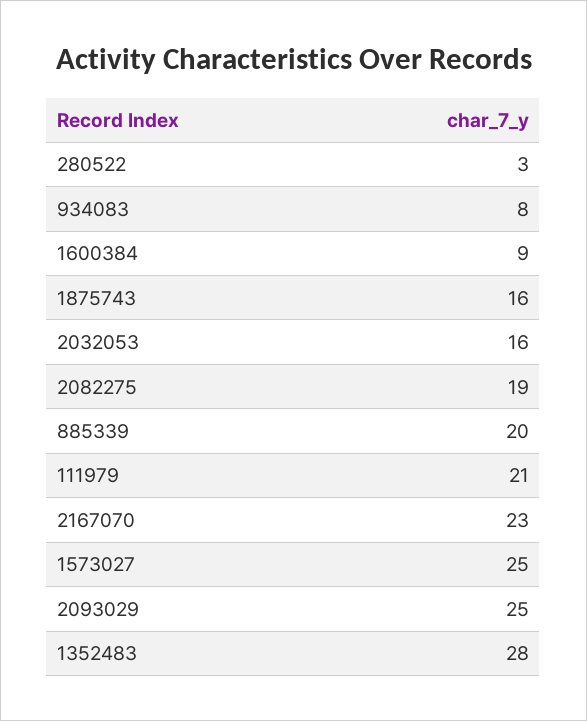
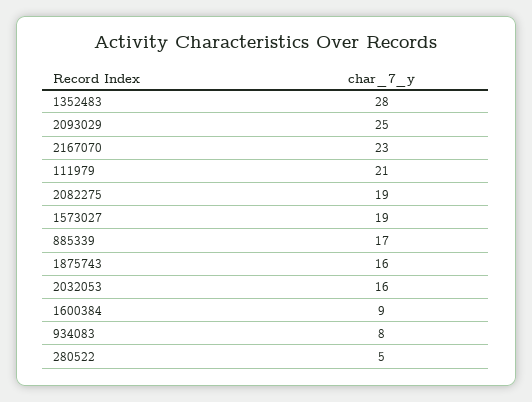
  {
-   "280522": 3,
+   "280522": 5,
    "934083": 8,
    "1600384": 9,
    "1875743": 16,
    "2032053": 16,
    "2082275": 19,
-   "885339": 20,
+   "885339": 17,
    "111979": 21,
    "2167070": 23,
-   "1573027": 25,
+   "1573027": 19,
    "2093029": 25,
    "1352483": 28
  }

